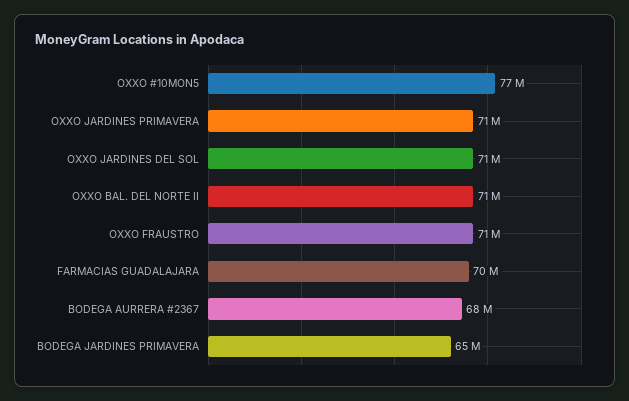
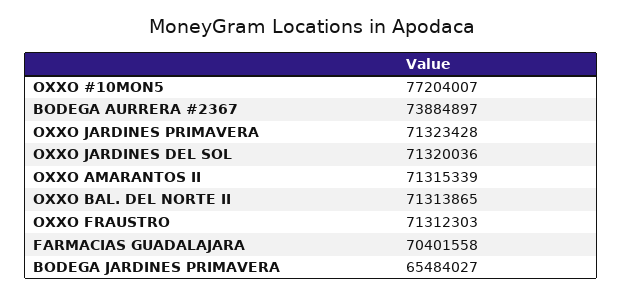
  {
    "OXXO #10MON5": 77204007,
    "OXXO JARDINES PRIMAVERA": 71323428,
    "OXXO JARDINES DEL SOL": 71320036,
    "OXXO BAL. DEL NORTE II": 71313865,
    "OXXO FRAUSTRO": 71312303,
    "FARMACIAS GUADALAJARA": 70401558,
-   "BODEGA AURRERA #2367": 68000000,
+   "BODEGA AURRERA #2367": 73884897,
-   "BODEGA JARDINES PRIMAVERA": 65484027
+   "BODEGA JARDINES PRIMAVERA": 65484027,
+   "OXXO AMARANTOS II": 71315339
  }

